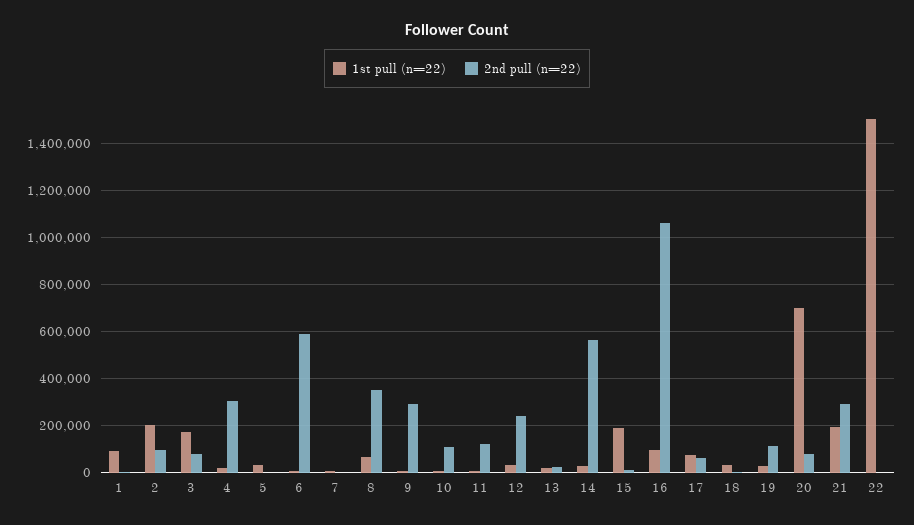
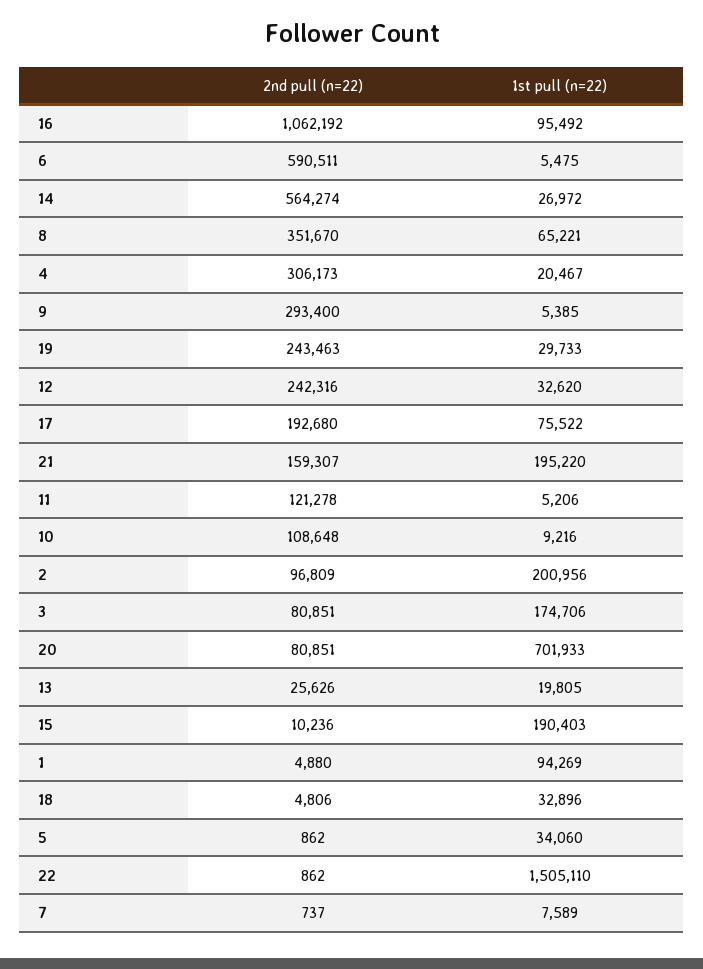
  {
    "1st pull (n=22)": {
      "1": 94269,
      "2": 200956,
      "3": 174706,
      "4": 20467,
      "5": 34060,
      "6": 5475,
      "7": 7589,
      "8": 65221,
      "9": 5385,
      "10": 9216,
      "11": 5206,
      "12": 32620,
      "13": 19805,
      "14": 26972,
      "15": 190403,
      "16": 95492,
      "17": 75522,
      "18": 32896,
      "19": 29733,
      "20": 701933,
      "21": 195220,
      "22": 1505110
    },
    "2nd pull (n=22)": {
      "1": 4880,
      "2": 96809,
      "3": 80851,
      "4": 306173,
      "5": 862,
      "6": 590511,
      "7": 737,
      "8": 351670,
      "9": 293400,
      "10": 108648,
      "11": 121278,
      "12": 242316,
      "13": 25626,
      "14": 564274,
      "15": 10236,
      "16": 1062192,
-     "17": 50000,
+     "17": 192680,
      "18": 4806,
-     "19": 100000,
+     "19": 243463,
      "20": 80851,
-     "21": 300000,
+     "21": 159307,
      "22": 862
    }
  }

